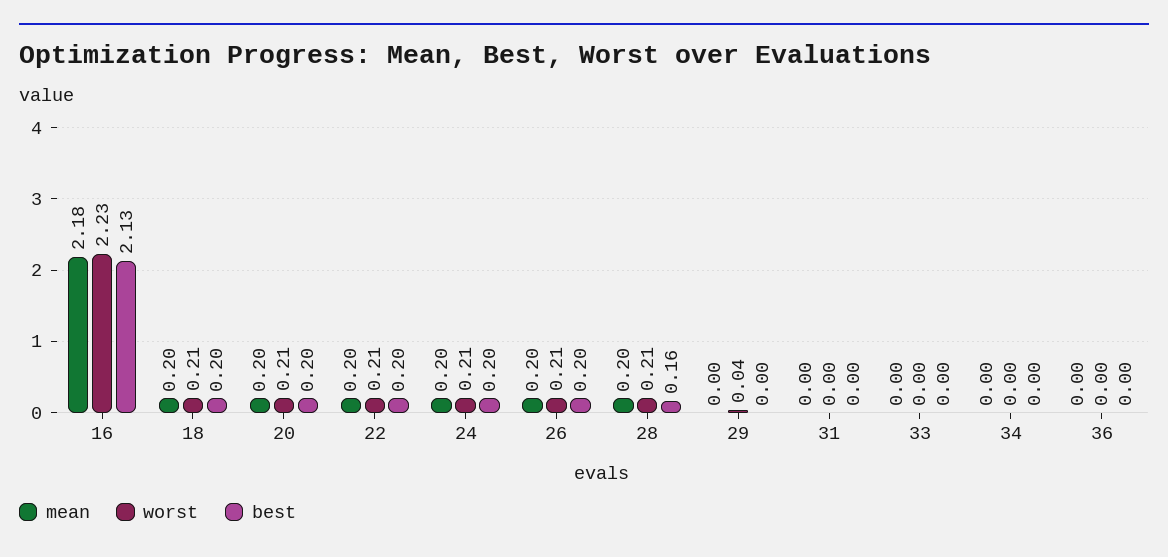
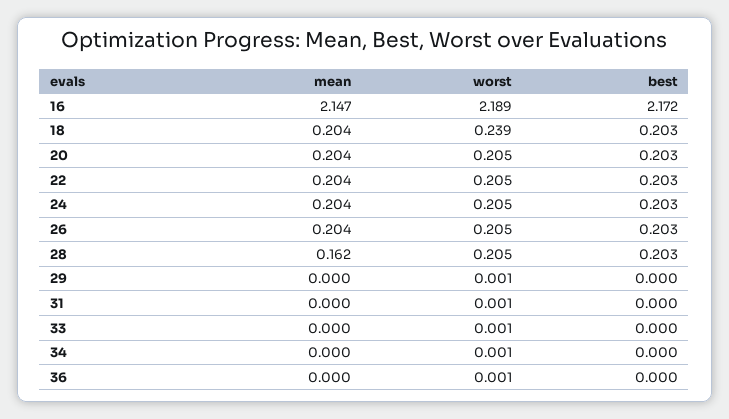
  {
    "mean": {
-     "16": 2.18,
+     "16": 2.147,
      "18": 0.204,
      "20": 0.204,
      "22": 0.204,
      "24": 0.204,
      "26": 0.204,
-     "28": 0.2,
+     "28": 0.162,
      "29": 0,
      "31": 0,
      "33": 0,
      "34": 0,
      "36": 0
    },
    "worst": {
-     "16": 2.23,
+     "16": 2.189,
-     "18": 0.21,
+     "18": 0.239,
      "20": 0.205,
      "22": 0.205,
      "24": 0.205,
      "26": 0.205,
      "28": 0.205,
-     "29": 0.04,
+     "29": 0.001,
      "31": 0.001,
      "33": 0.001,
      "34": 0.001,
      "36": 0.001
    },
    "best": {
-     "16": 2.13,
+     "16": 2.172,
      "18": 0.203,
      "20": 0.203,
      "22": 0.203,
      "24": 0.203,
      "26": 0.203,
-     "28": 0.16,
+     "28": 0.203,
      "29": 0,
      "31": 0,
      "33": 0,
      "34": 0,
      "36": 0
    }
  }

